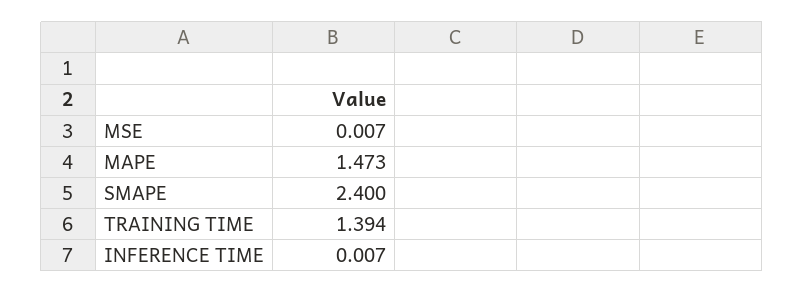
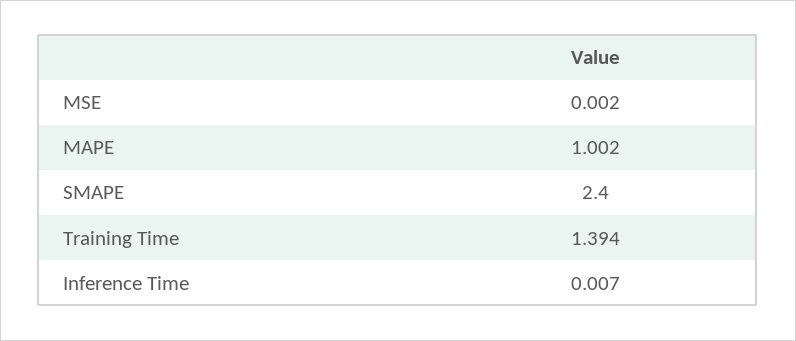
  {
-   "MSE": 0.007,
+   "MSE": 0.002,
-   "MAPE": 1.473,
+   "MAPE": 1.002,
    "SMAPE": 2.4,
    "TRAINING TIME": 1.394,
    "INFERENCE TIME": 0.007
  }

